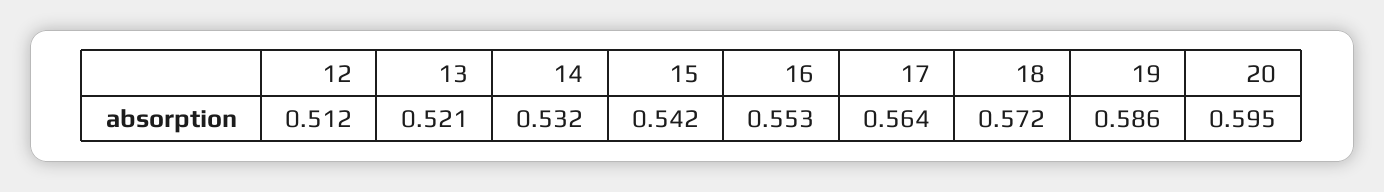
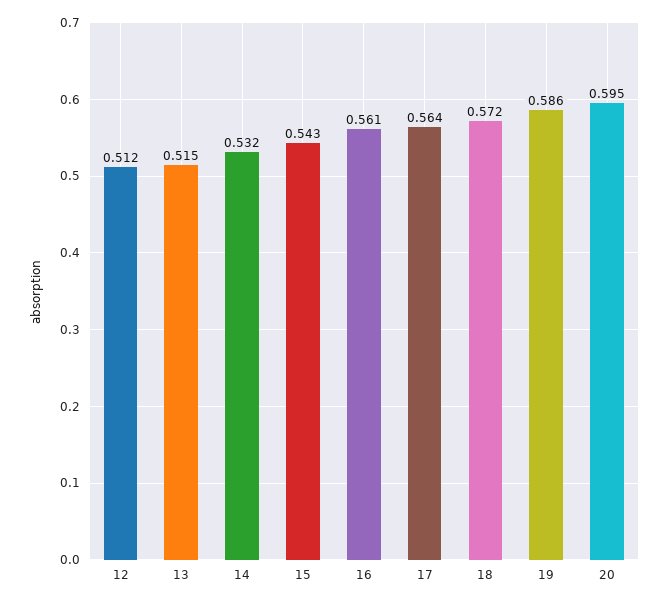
  {
    "12": 0.512,
-   "13": 0.521,
+   "13": 0.515,
    "14": 0.532,
-   "15": 0.542,
+   "15": 0.543,
-   "16": 0.553,
+   "16": 0.561,
    "17": 0.564,
    "18": 0.572,
    "19": 0.586,
    "20": 0.595
  }

